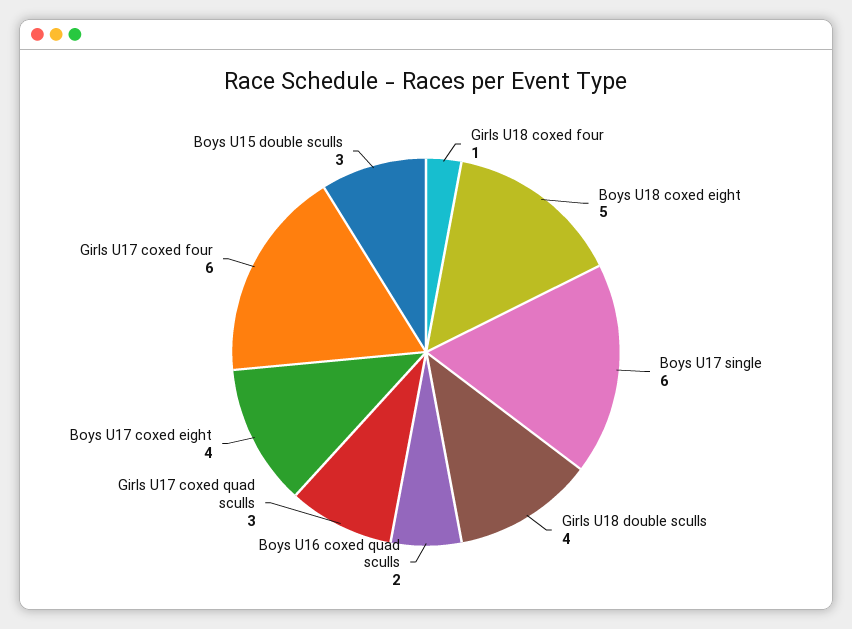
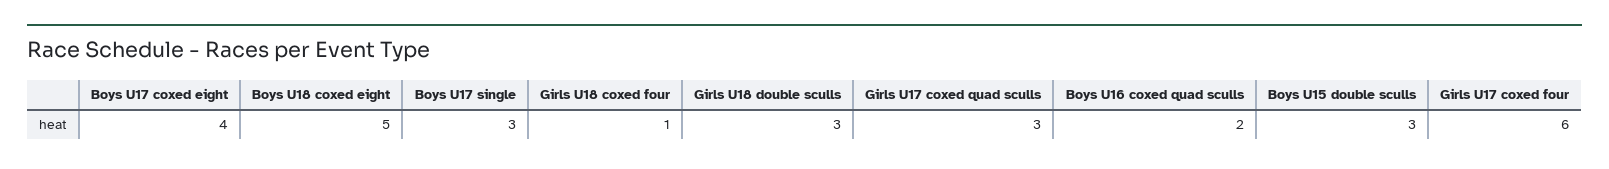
  {
    "Girls U18 coxed four": 1,
    "Boys U18 coxed eight": 5,
-   "Boys U17 single": 6,
+   "Boys U17 single": 3,
-   "Girls U18 double sculls": 4,
+   "Girls U18 double sculls": 3,
    "Boys U16 coxed quad sculls": 2,
    "Girls U17 coxed quad sculls": 3,
    "Boys U17 coxed eight": 4,
    "Girls U17 coxed four": 6,
    "Boys U15 double sculls": 3
  }

